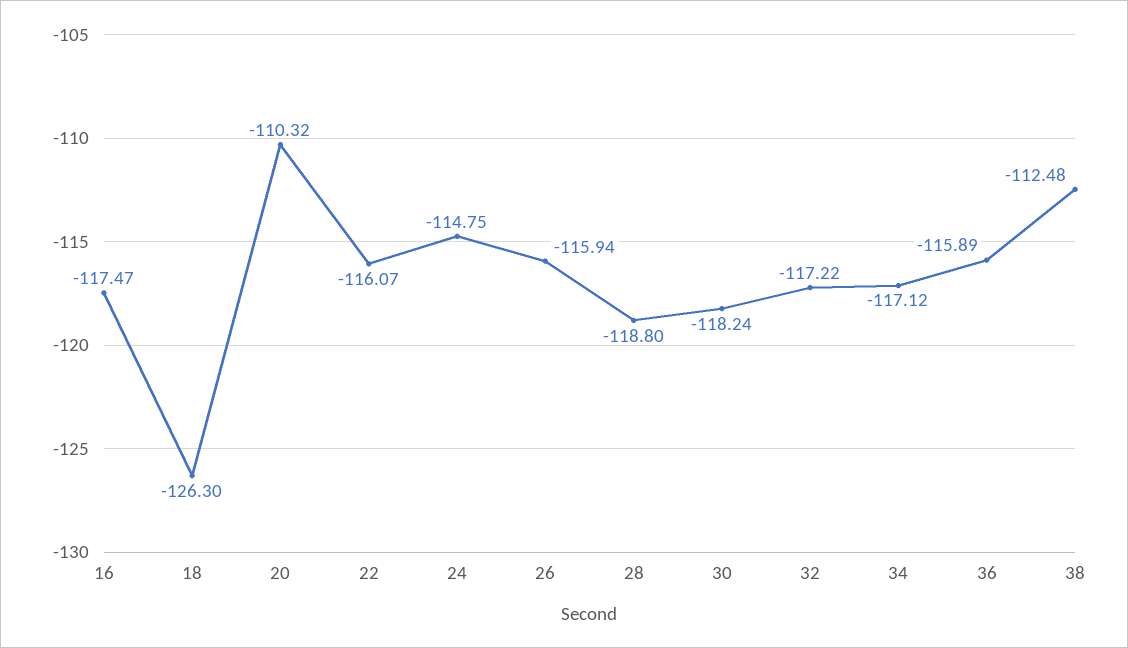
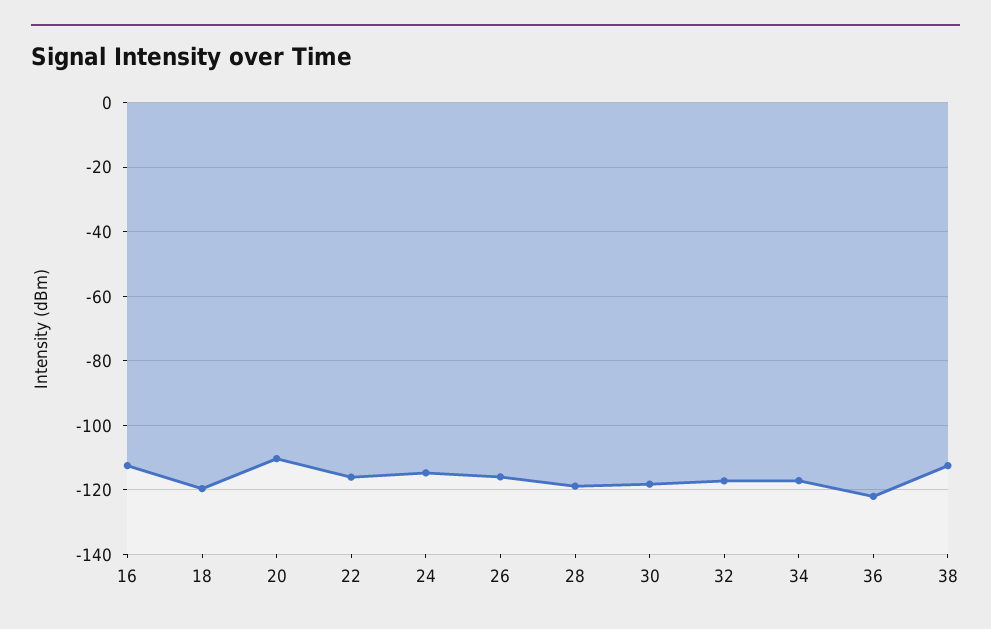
  {
-   "16": -117.47,
+   "16": -112,
-   "18": -126.3,
+   "18": -120,
    "20": -110.32,
    "22": -116.07,
    "24": -114.75,
    "26": -115.94,
    "28": -118.8,
    "30": -118.24,
    "32": -117.22,
    "34": -117.12,
-   "36": -115.89,
+   "36": -122,
    "38": -112.48
  }

